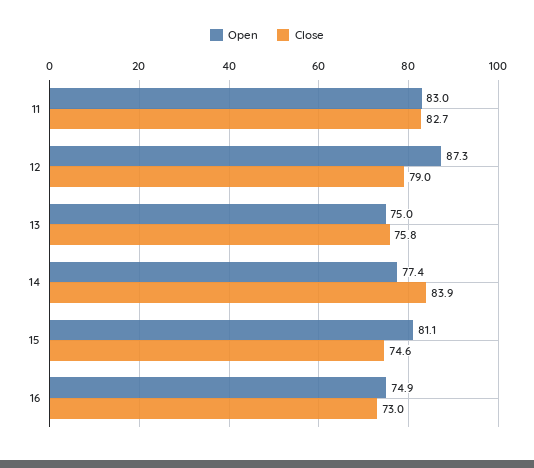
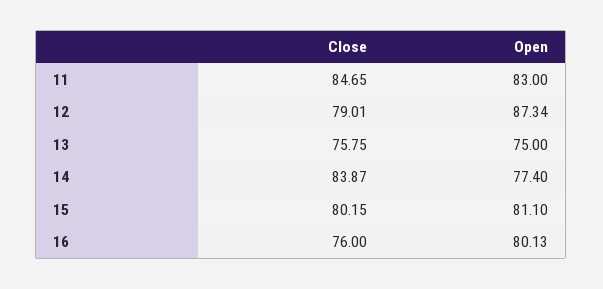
  {
    "Open": {
      "11": 83,
      "12": 87.34,
      "13": 75,
      "14": 77.4,
      "15": 81.1,
-     "16": 74.9
+     "16": 80.13
    },
    "Close": {
-     "11": 82.7,
+     "11": 84.65,
      "12": 79.01,
      "13": 75.75,
      "14": 83.87,
-     "15": 74.6,
+     "15": 80.15,
-     "16": 73
+     "16": 76
    }
  }

